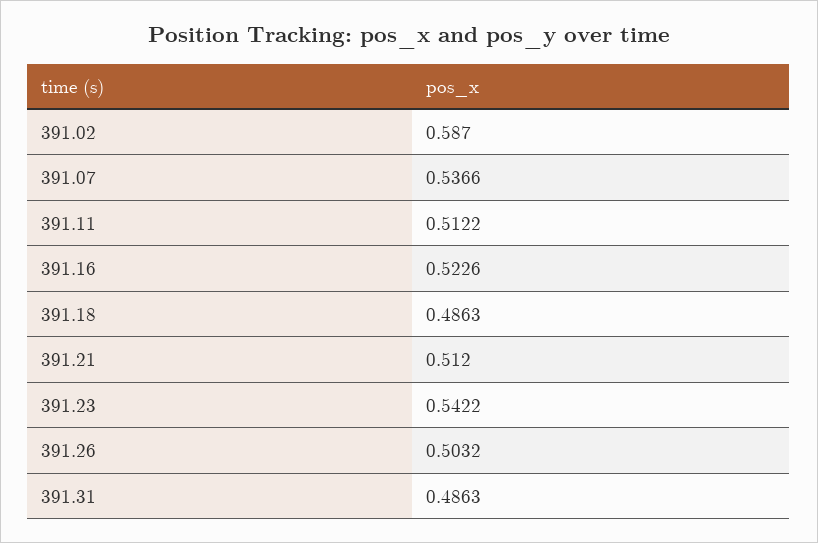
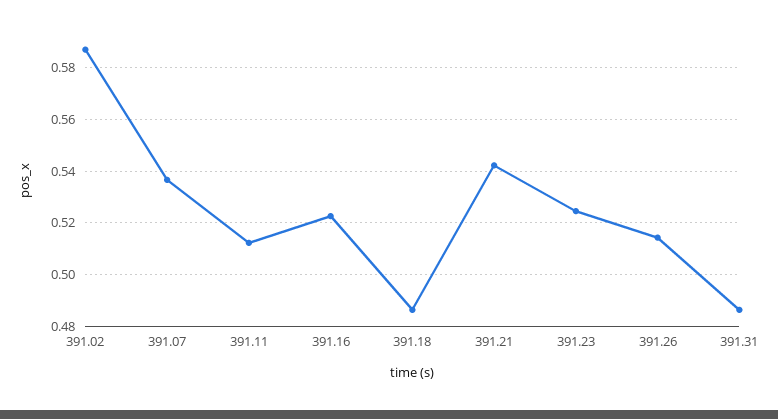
  {
    "391.02": 0.587,
    "391.07": 0.5366,
    "391.11": 0.5122,
    "391.16": 0.5226,
    "391.18": 0.4863,
-   "391.21": 0.512,
+   "391.21": 0.5425,
-   "391.23": 0.5422,
+   "391.23": 0.525,
-   "391.26": 0.5032,
+   "391.26": 0.515,
    "391.31": 0.4863
  }

